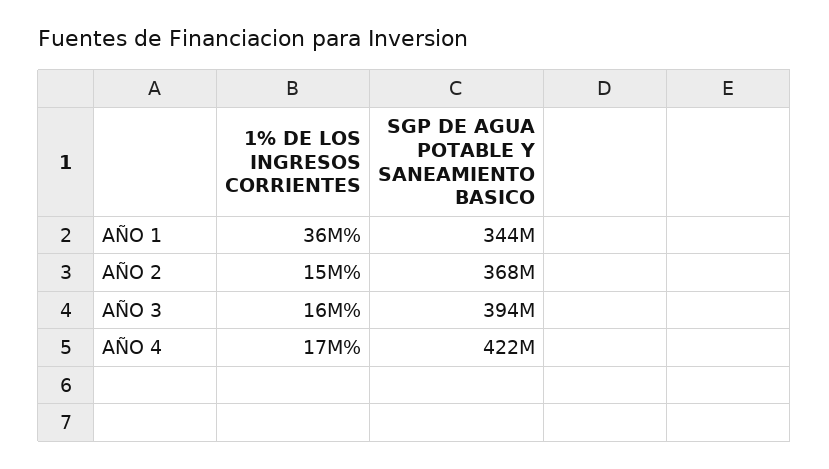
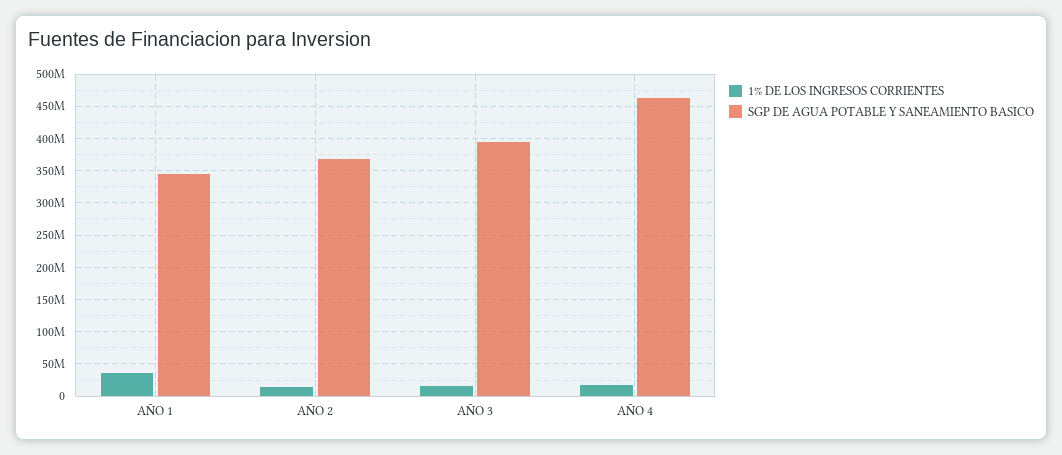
  {
    "1% DE LOS INGRESOS CORRIENTES": {
      "AÑO 1": 36000000,
      "AÑO 2": 15000000,
      "AÑO 3": 16000000,
      "AÑO 4": 17000000
    },
    "SGP DE AGUA POTABLE Y SANEAMIENTO BASICO": {
      "AÑO 1": 344000000,
      "AÑO 2": 368000000,
      "AÑO 3": 394000000,
-     "AÑO 4": 422000000
+     "AÑO 4": 460000000
    }
  }

